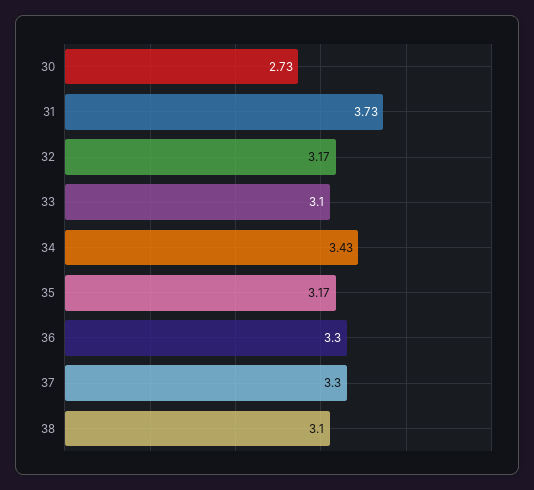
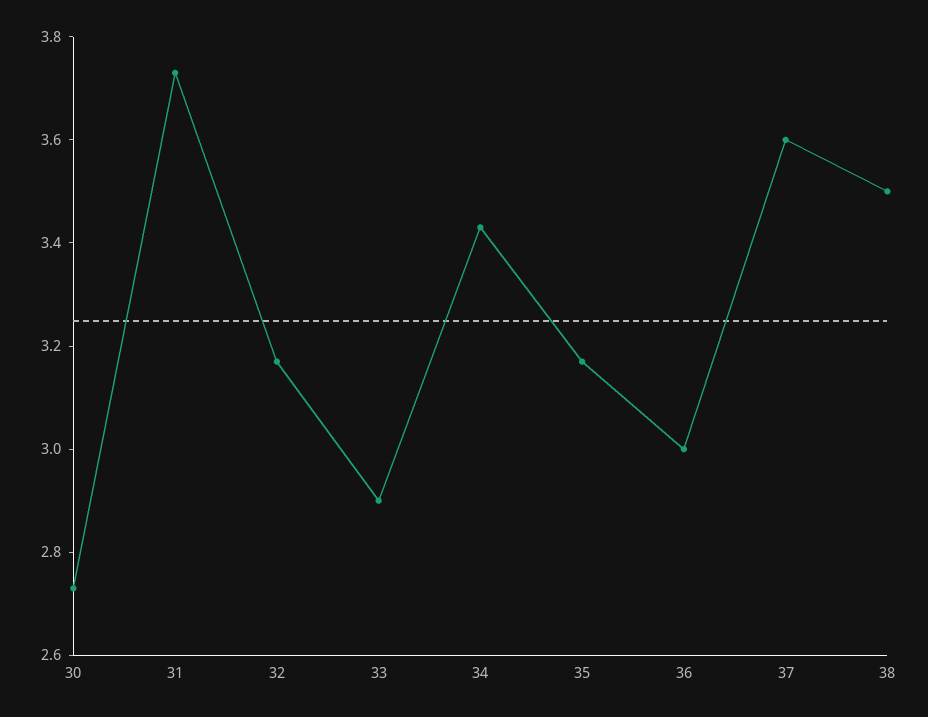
  {
    "30": 2.73,
    "31": 3.73,
    "32": 3.17,
-   "33": 3.1,
+   "33": 2.9,
    "34": 3.43,
    "35": 3.17,
-   "36": 3.3,
+   "36": 3,
-   "37": 3.3,
+   "37": 3.6,
-   "38": 3.1
+   "38": 3.5
  }

